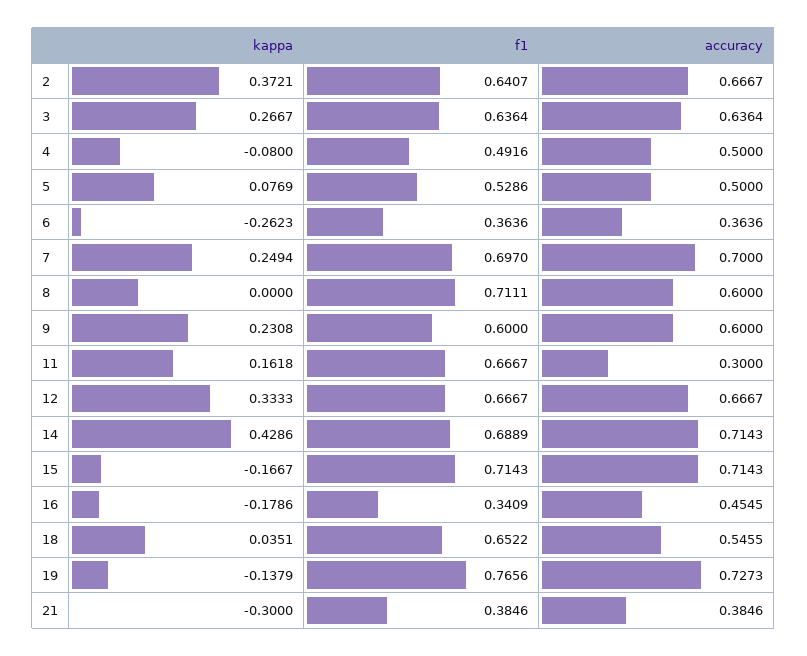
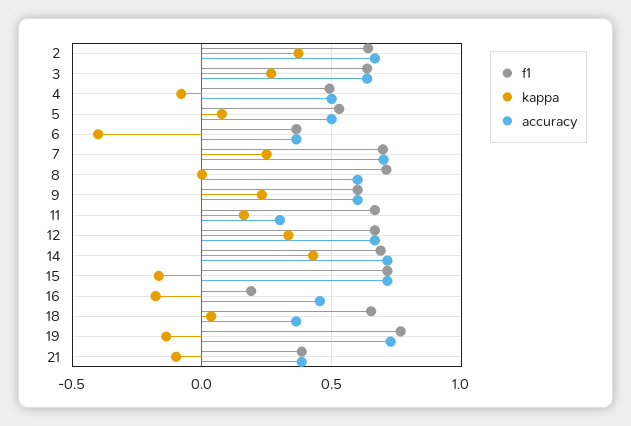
  {
    "kappa": {
      "2": 0.3721,
      "3": 0.2667,
      "4": -0.08,
      "5": 0.0769,
-     "6": -0.2623,
+     "6": -0.4,
      "7": 0.2494,
      "8": 0,
      "9": 0.2308,
      "11": 0.1618,
      "12": 0.3333,
      "14": 0.4286,
      "15": -0.1667,
      "16": -0.1786,
      "18": 0.0351,
      "19": -0.1379,
-     "21": -0.3
+     "21": -0.1
    },
    "f1": {
      "2": 0.6407,
      "3": 0.6364,
      "4": 0.4916,
      "5": 0.5286,
      "6": 0.3636,
      "7": 0.697,
      "8": 0.7111,
      "9": 0.6,
      "11": 0.6667,
      "12": 0.6667,
      "14": 0.6889,
      "15": 0.7143,
-     "16": 0.3409,
+     "16": 0.2,
      "18": 0.6522,
      "19": 0.7656,
      "21": 0.3846
    },
    "accuracy": {
      "2": 0.6667,
      "3": 0.6364,
      "4": 0.5,
      "5": 0.5,
      "6": 0.3636,
      "7": 0.7,
      "8": 0.6,
      "9": 0.6,
      "11": 0.3,
      "12": 0.6667,
      "14": 0.7143,
      "15": 0.7143,
      "16": 0.4545,
-     "18": 0.5455,
+     "18": 0.35,
      "19": 0.7273,
      "21": 0.3846
    }
  }

